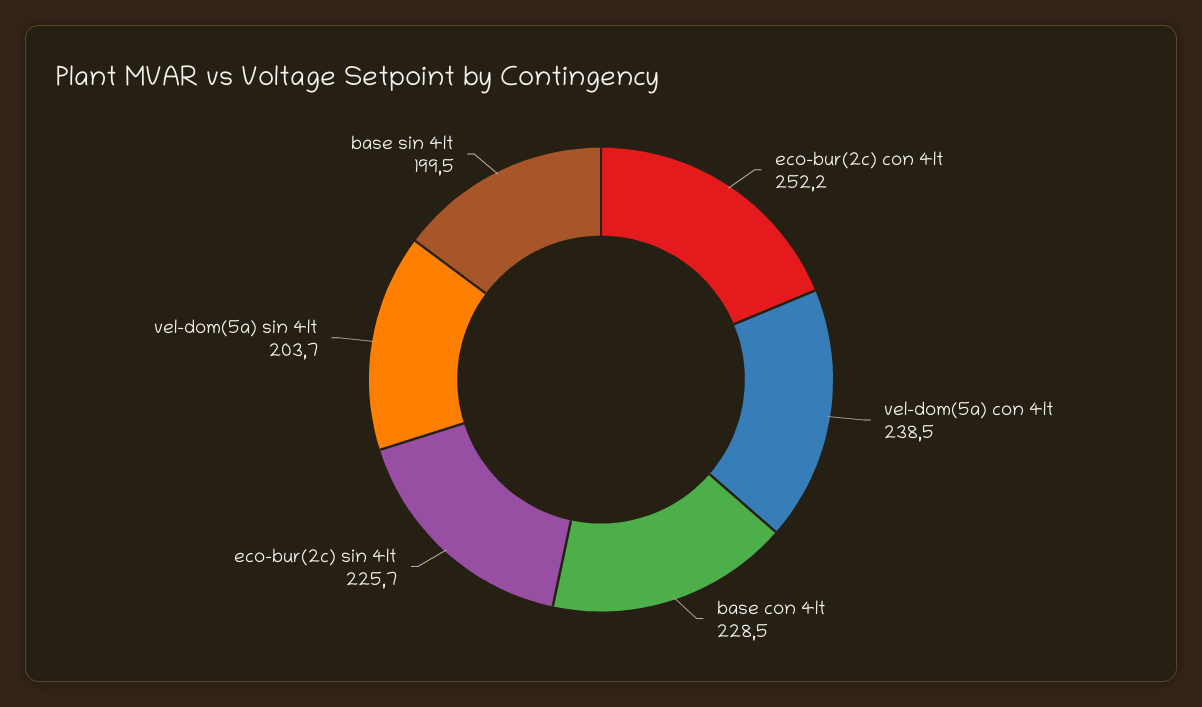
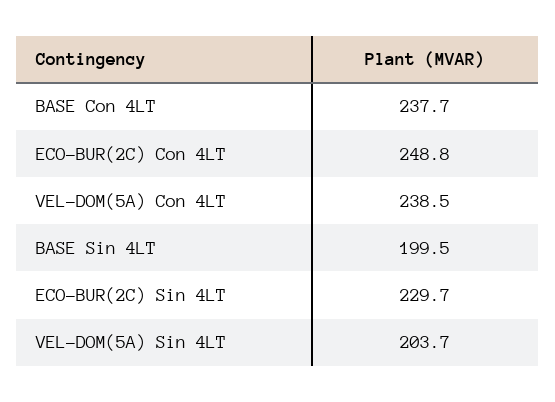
  {
-   "eco-bur(2c) con 4lt": 252.2,
+   "eco-bur(2c) con 4lt": 248.8,
    "vel-dom(5a) con 4lt": 238.5,
-   "base con 4lt": 228.5,
+   "base con 4lt": 237.7,
-   "eco-bur(2c) sin 4lt": 225.7,
+   "eco-bur(2c) sin 4lt": 229.7,
    "vel-dom(5a) sin 4lt": 203.7,
    "base sin 4lt": 199.5
  }

